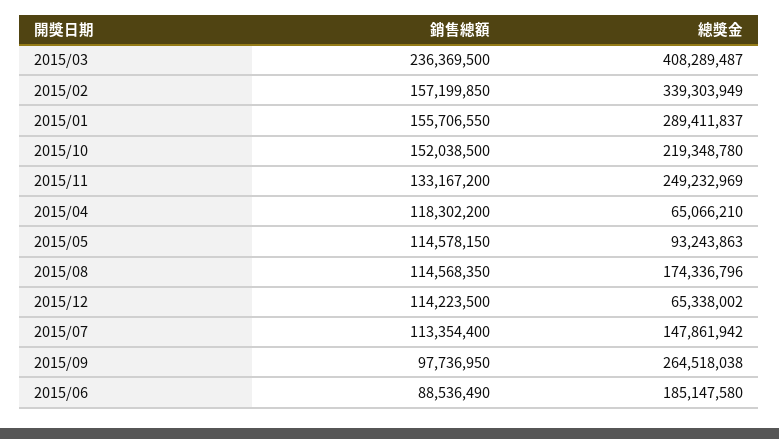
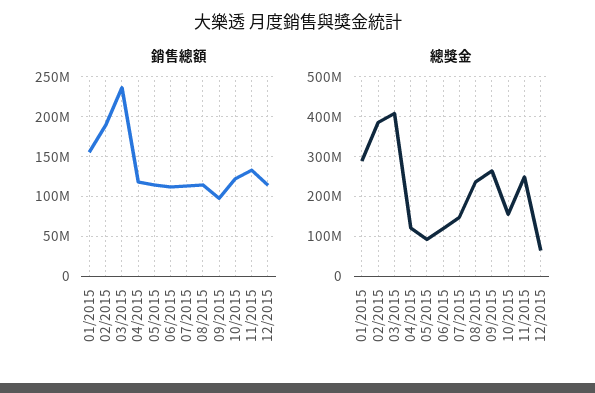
  {
    "銷售總額": {
      "2015/03": 236369500,
-     "2015/02": 157199850,
+     "2015/02": 190000000,
      "2015/01": 155706550,
-     "2015/10": 152038500,
+     "2015/10": 120000000,
      "2015/11": 133167200,
      "2015/04": 118302200,
      "2015/05": 114578150,
      "2015/08": 114568350,
      "2015/12": 114223500,
      "2015/07": 113354400,
      "2015/09": 97736950,
-     "2015/06": 88536490
+     "2015/06": 110000000
    },
    "總獎金": {
      "2015/03": 408289487,
-     "2015/02": 339303949,
+     "2015/02": 380000000,
      "2015/01": 289411837,
-     "2015/10": 219348780,
+     "2015/10": 160000000,
      "2015/11": 249232969,
-     "2015/04": 65066210,
+     "2015/04": 120000000,
      "2015/05": 93243863,
-     "2015/08": 174336796,
+     "2015/08": 240000000,
      "2015/12": 65338002,
      "2015/07": 147861942,
      "2015/09": 264518038,
-     "2015/06": 185147580
+     "2015/06": 120000000
    }
  }

